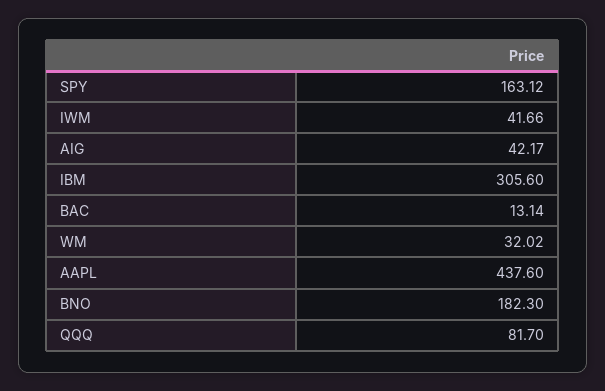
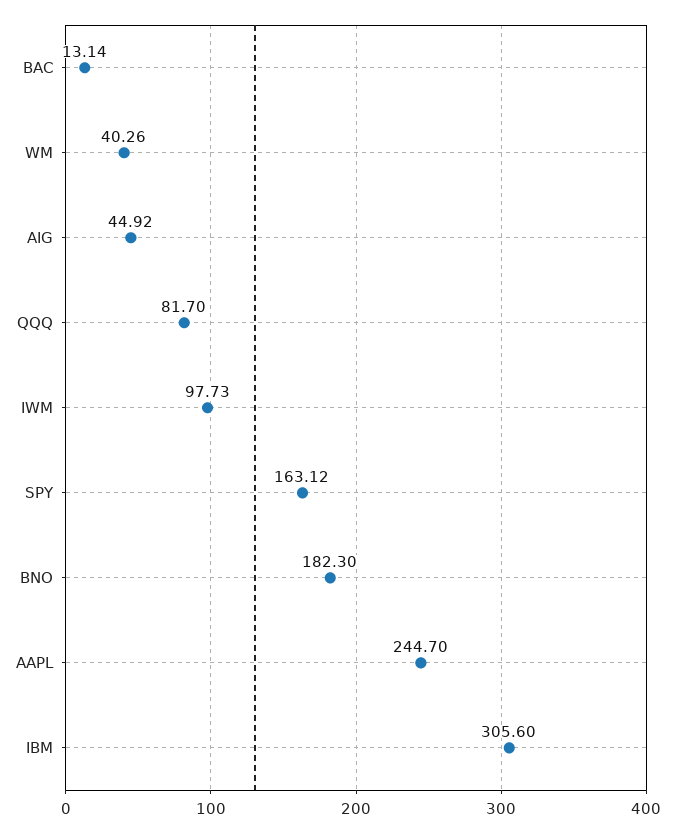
  {
    "SPY": 163.12,
-   "IWM": 41.66,
+   "IWM": 97.73,
-   "AIG": 42.17,
+   "AIG": 44.92,
    "IBM": 305.6,
    "BAC": 13.14,
-   "WM": 32.02,
+   "WM": 40.26,
-   "AAPL": 437.6,
+   "AAPL": 244.7,
    "BNO": 182.3,
    "QQQ": 81.7
  }

